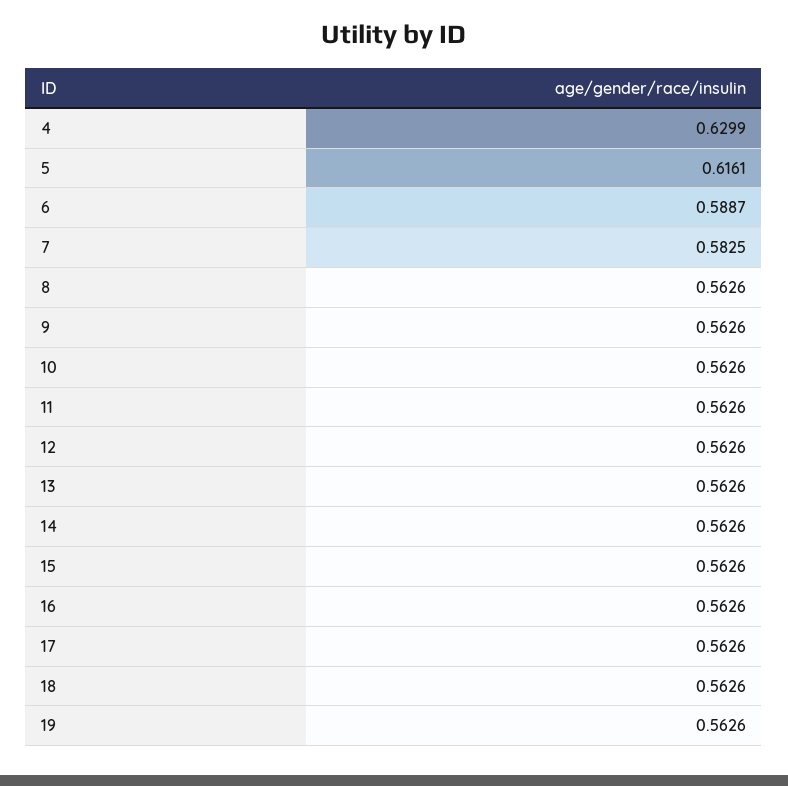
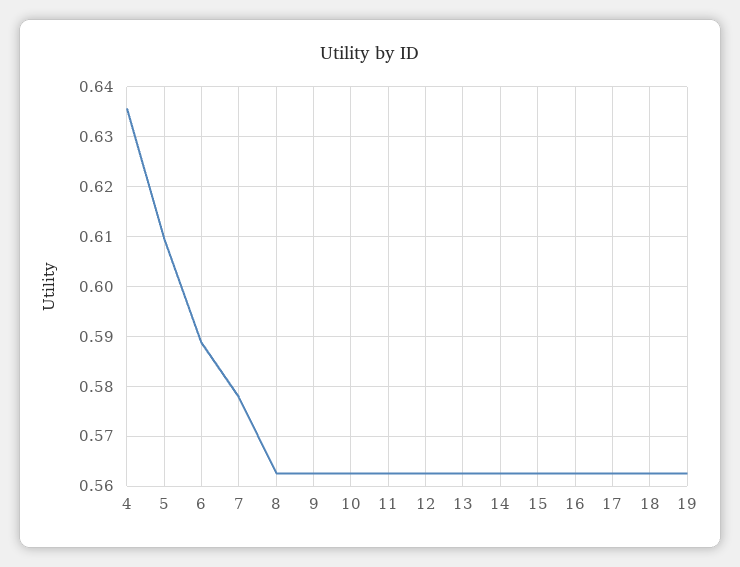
  {
-   "4": 0.6299,
+   "4": 0.636,
-   "5": 0.6161,
+   "5": 0.61,
    "6": 0.5887,
-   "7": 0.5825,
+   "7": 0.578,
    "8": 0.5626,
    "9": 0.5626,
    "10": 0.5626,
    "11": 0.5626,
    "12": 0.5626,
    "13": 0.5626,
    "14": 0.5626,
    "15": 0.5626,
    "16": 0.5626,
    "17": 0.5626,
    "18": 0.5626,
    "19": 0.5626
  }

